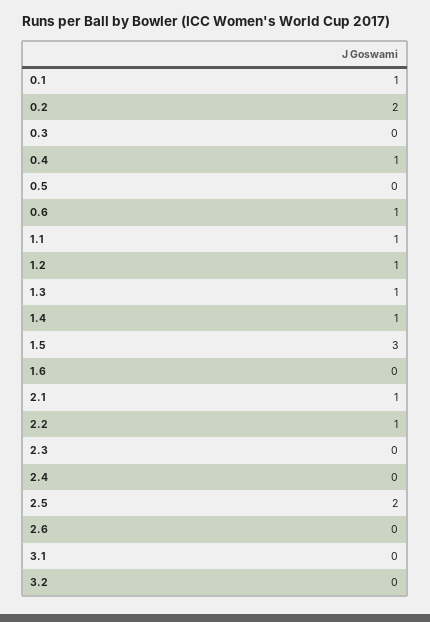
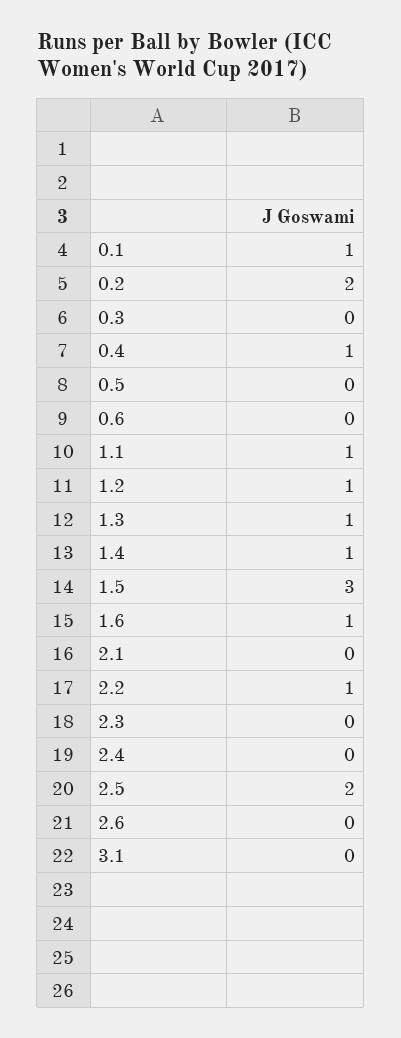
  {
    "0.1": 1,
    "0.2": 2,
    "0.3": 0,
    "0.4": 1,
    "0.5": 0,
-   "0.6": 1,
+   "0.6": 0,
    "1.1": 1,
    "1.2": 1,
    "1.3": 1,
    "1.4": 1,
    "1.5": 3,
-   "1.6": 0,
+   "1.6": 1,
-   "2.1": 1,
+   "2.1": 0,
    "2.2": 1,
    "2.3": 0,
    "2.4": 0,
    "2.5": 2,
    "2.6": 0,
-   "3.1": 0,
+   "3.1": 0
-   "3.2": 0
  }

